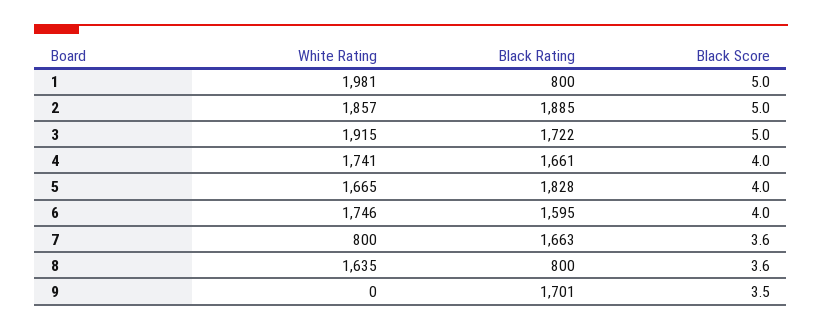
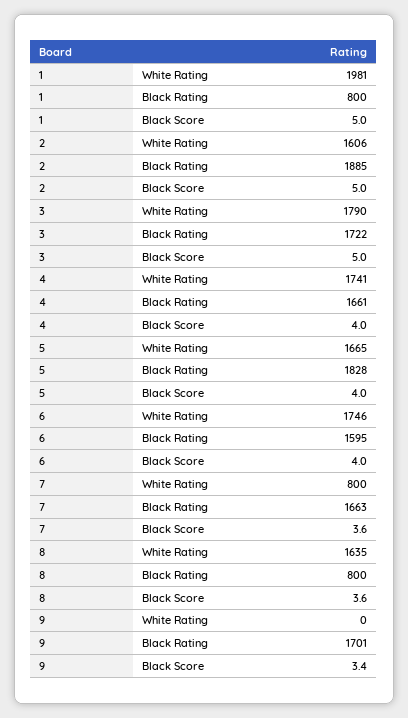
  {
    "White Rating": {
      "1": 1981,
-     "2": 1857,
+     "2": 1606,
-     "3": 1915,
+     "3": 1790,
      "4": 1741,
      "5": 1665,
      "6": 1746,
      "7": 800,
      "8": 1635,
      "9": 0
    },
    "Black Rating": {
      "1": 800,
      "2": 1885,
      "3": 1722,
      "4": 1661,
      "5": 1828,
      "6": 1595,
      "7": 1663,
      "8": 800,
      "9": 1701
    },
    "Black Score": {
      "1": 5,
      "2": 5,
      "3": 5,
      "4": 4,
      "5": 4,
      "6": 4,
      "7": 3.6,
      "8": 3.6,
-     "9": 3.5
+     "9": 3.4
    }
  }

